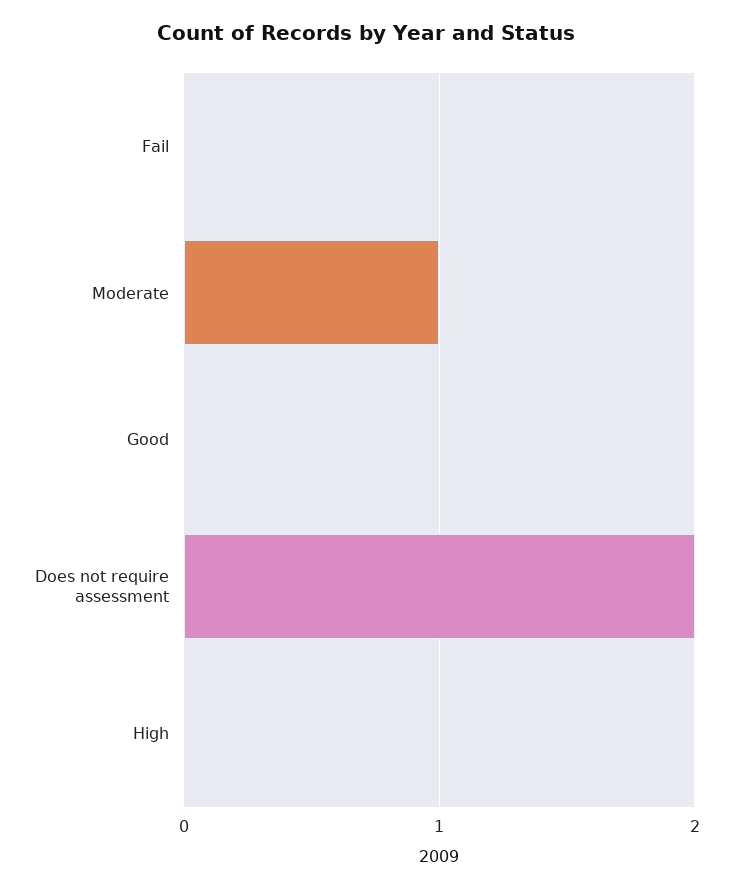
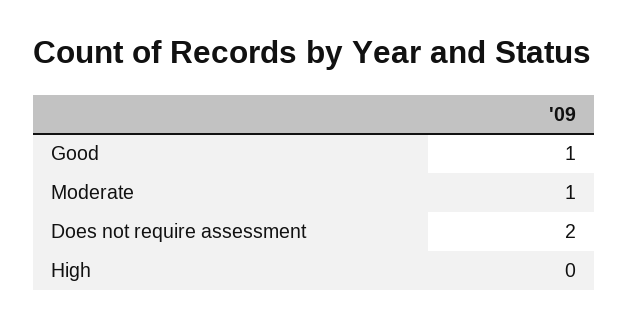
  {
-   "Fail": 0,
    "Moderate": 1,
-   "Good": 0,
+   "Good": 1,
    "Does not require assessment": 2,
    "High": 0
  }

